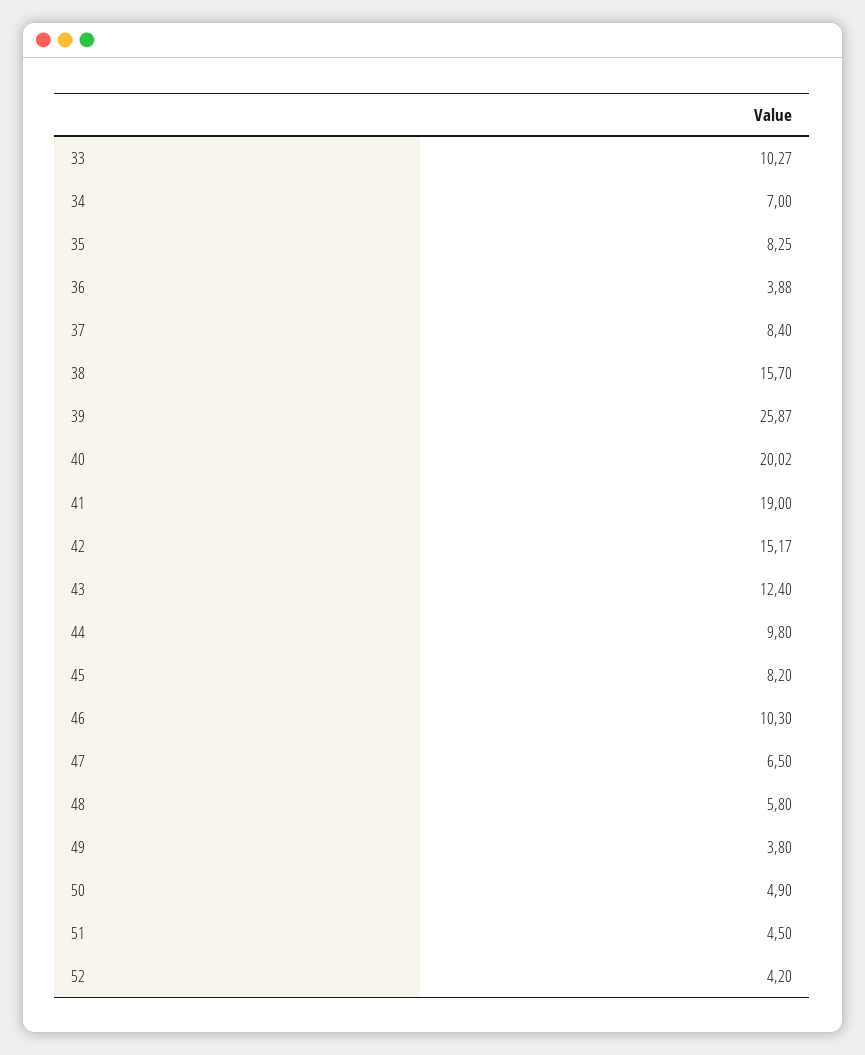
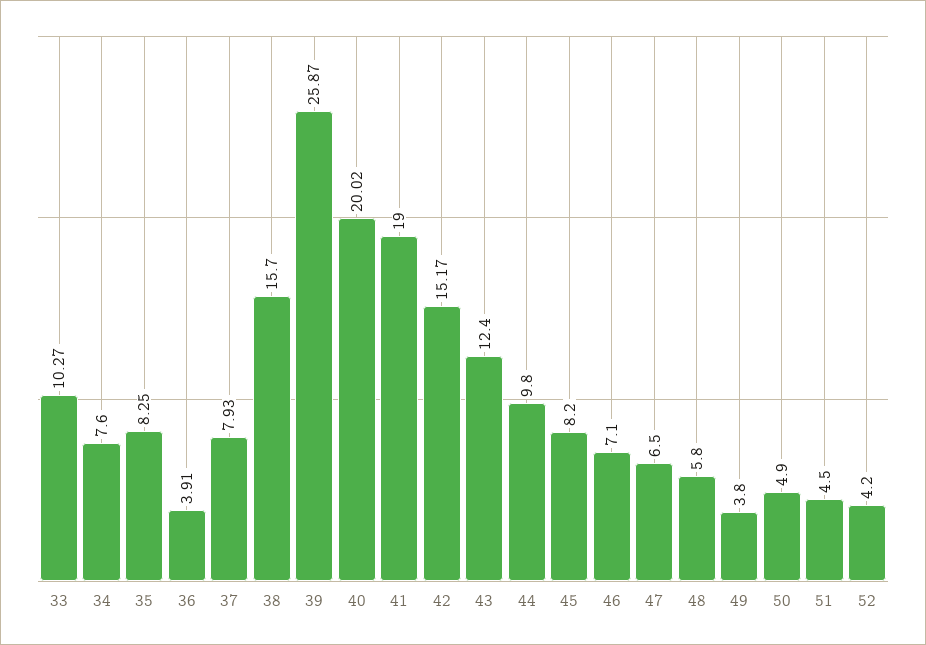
  {
    "33": 10.27,
-   "34": 7,
+   "34": 7.6,
    "35": 8.25,
-   "36": 3.88,
+   "36": 3.91,
-   "37": 8.4,
+   "37": 7.93,
    "38": 15.7,
    "39": 25.87,
    "40": 20.02,
    "41": 19,
    "42": 15.17,
    "43": 12.4,
    "44": 9.8,
    "45": 8.2,
-   "46": 10.3,
+   "46": 7.1,
    "47": 6.5,
    "48": 5.8,
    "49": 3.8,
    "50": 4.9,
    "51": 4.5,
    "52": 4.2
  }

